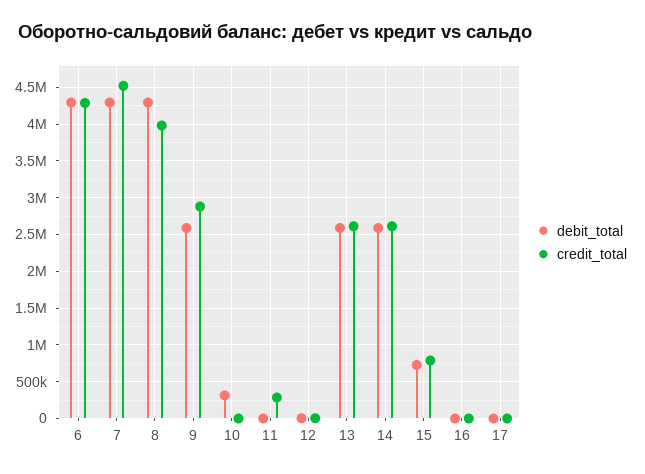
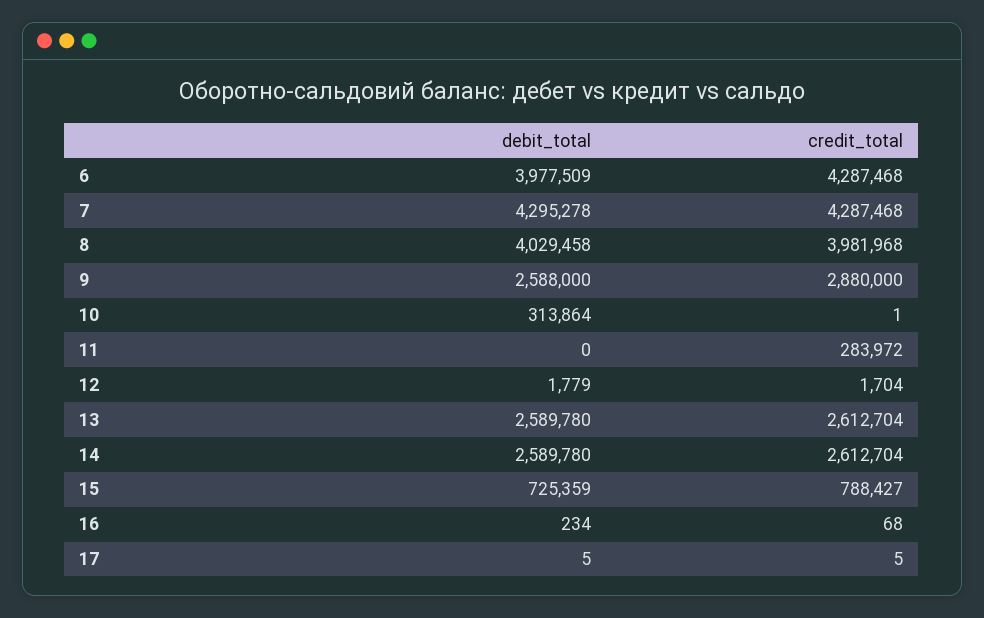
  {
    "debit_total": {
-     "6": 4300000,
+     "6": 3977509,
      "7": 4295278,
-     "8": 4300000,
+     "8": 4029458,
      "9": 2588000,
      "10": 313864,
      "11": 0,
      "12": 1779,
      "13": 2589780,
      "14": 2589780,
      "15": 725359,
      "16": 234,
      "17": 5
    },
    "credit_total": {
      "6": 4287468,
-     "7": 4500000,
+     "7": 4287468,
      "8": 3981968,
      "9": 2880000,
      "10": 1,
      "11": 283972,
      "12": 1704,
      "13": 2612704,
      "14": 2612704,
      "15": 788427,
      "16": 68,
      "17": 5
    }
  }

